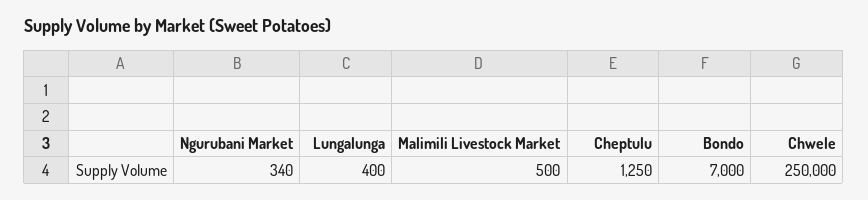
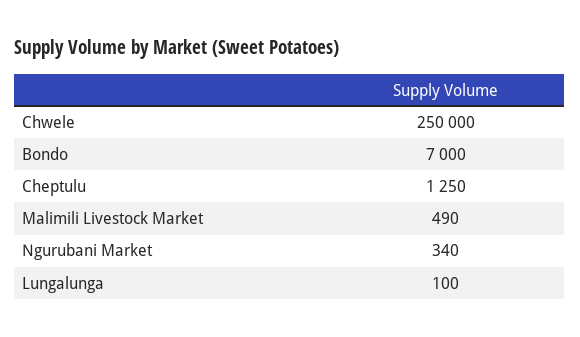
  {
    "Ngurubani Market": 340,
-   "Lungalunga": 400,
+   "Lungalunga": 100,
-   "Malimili Livestock Market": 500,
+   "Malimili Livestock Market": 490,
    "Cheptulu": 1250,
    "Bondo": 7000,
    "Chwele": 250000
  }

